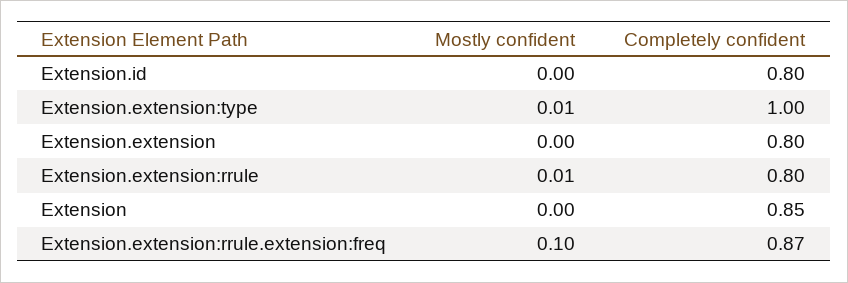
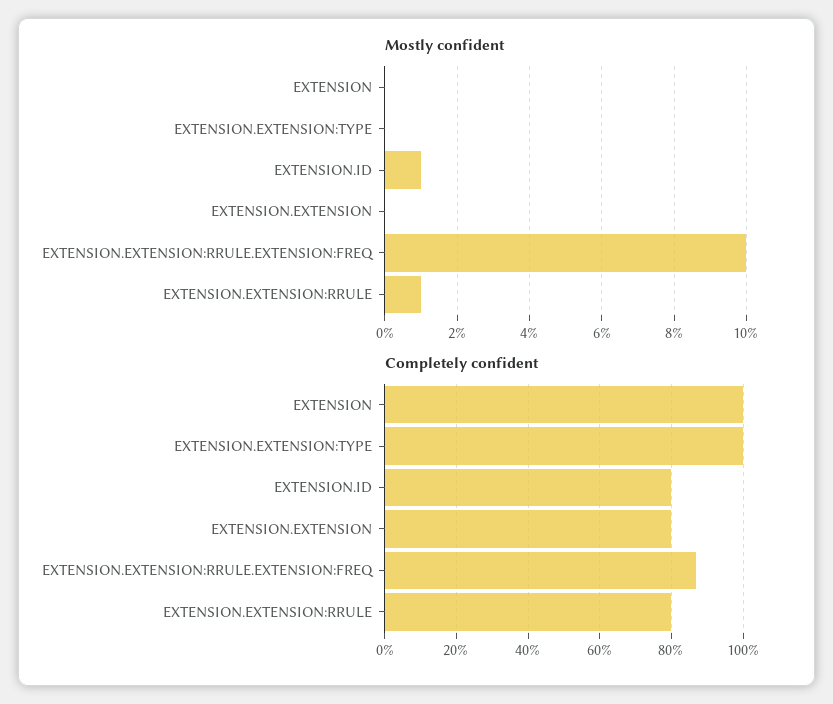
  {
    "Mostly confident": {
-     "Extension.id": 0,
+     "Extension.id": 0.01,
-     "Extension.extension:type": 0.01,
+     "Extension.extension:type": 0,
      "Extension.extension": 0,
      "Extension.extension:rrule": 0.01,
      "Extension": 0,
      "Extension.extension:rrule.extension:freq": 0.1
    },
    "Completely confident": {
      "Extension.id": 0.8,
      "Extension.extension:type": 1,
      "Extension.extension": 0.8,
      "Extension.extension:rrule": 0.8,
-     "Extension": 0.85,
+     "Extension": 1,
      "Extension.extension:rrule.extension:freq": 0.87
    }
  }

